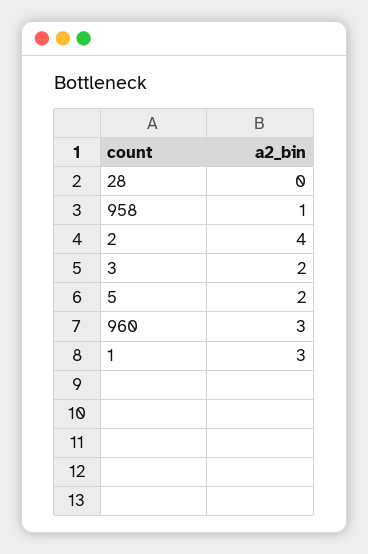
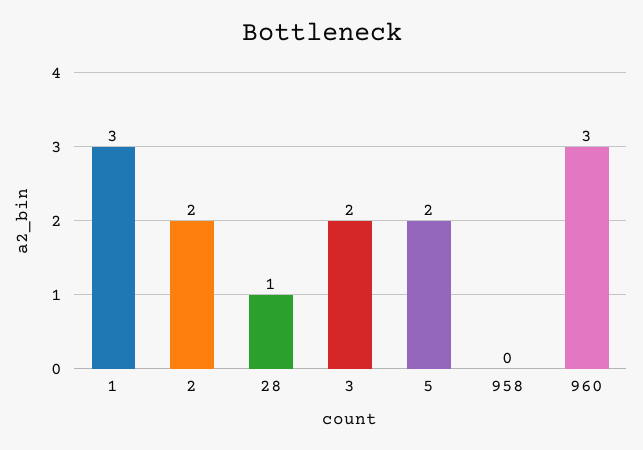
  {
-   "28": 0,
+   "28": 1,
-   "958": 1,
+   "958": 0,
-   "2": 4,
+   "2": 2,
    "3": 2,
    "5": 2,
    "960": 3,
    "1": 3
  }

